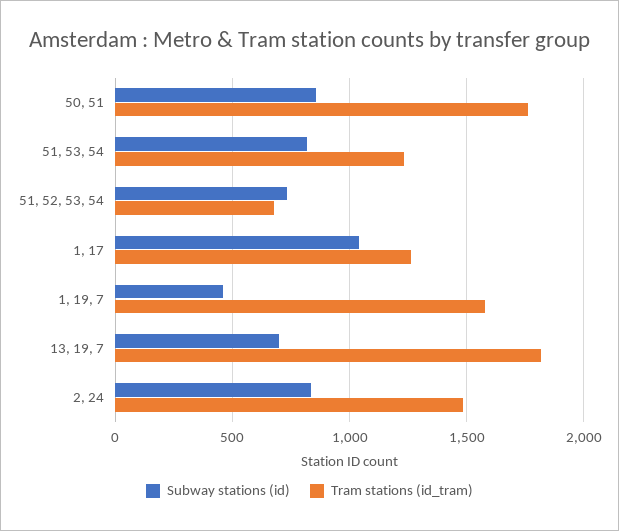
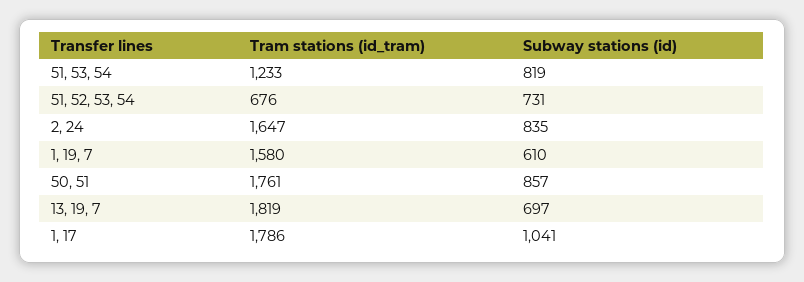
  {
    "Subway stations (id)": {
      "50, 51": 857,
      "51, 53, 54": 819,
      "51, 52, 53, 54": 731,
      "1, 17": 1041,
-     "1, 19, 7": 450,
+     "1, 19, 7": 610,
      "13, 19, 7": 697,
      "2, 24": 835
    },
    "Tram stations (id_tram)": {
      "50, 51": 1761,
      "51, 53, 54": 1233,
      "51, 52, 53, 54": 676,
-     "1, 17": 1250,
+     "1, 17": 1786,
      "1, 19, 7": 1580,
      "13, 19, 7": 1819,
-     "2, 24": 1500
+     "2, 24": 1647
    }
  }

